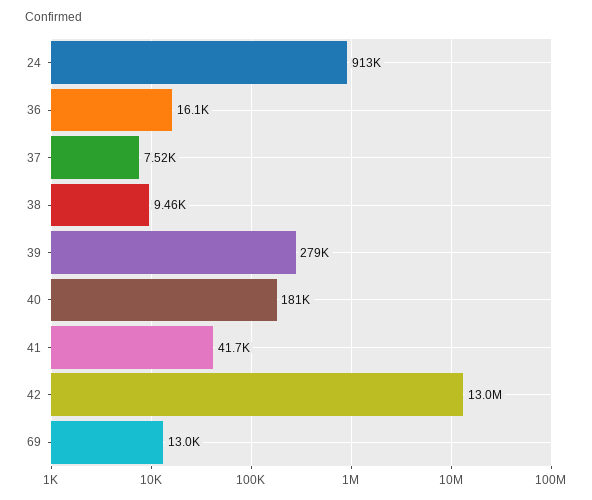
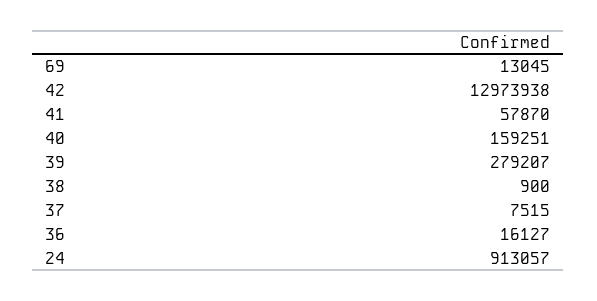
  {
    "24": 913057,
    "36": 16127,
    "37": 7515,
-   "38": 9460,
+   "38": 900,
    "39": 279207,
-   "40": 181000,
+   "40": 159251,
-   "41": 41700,
+   "41": 57870,
    "42": 12973938,
    "69": 13045
  }

